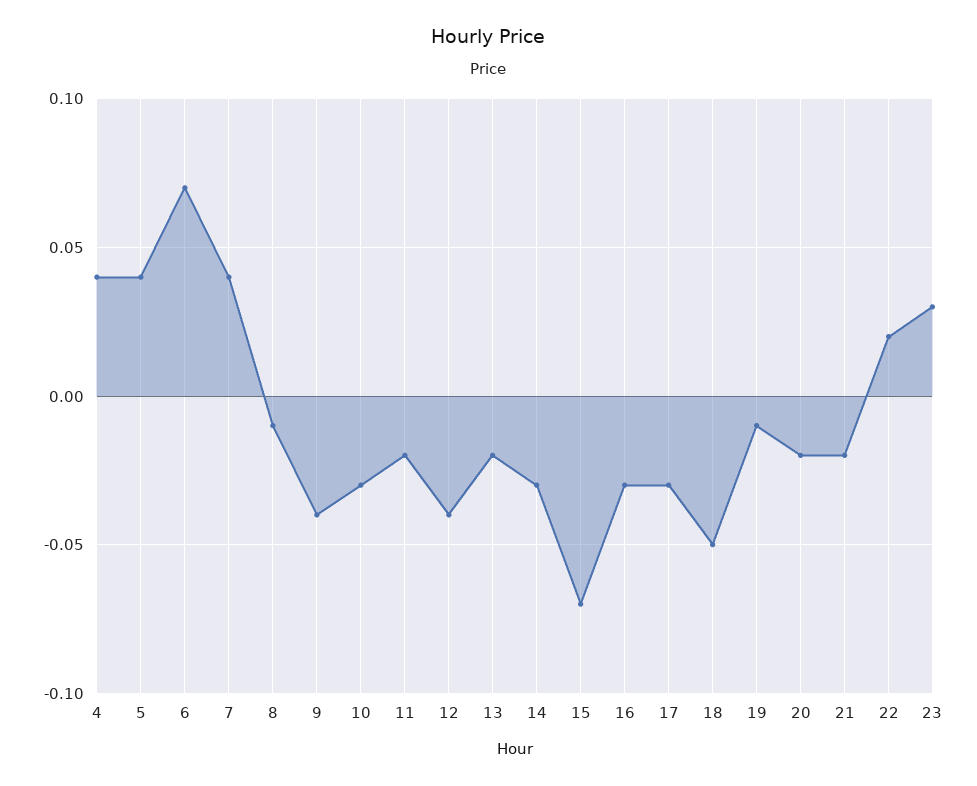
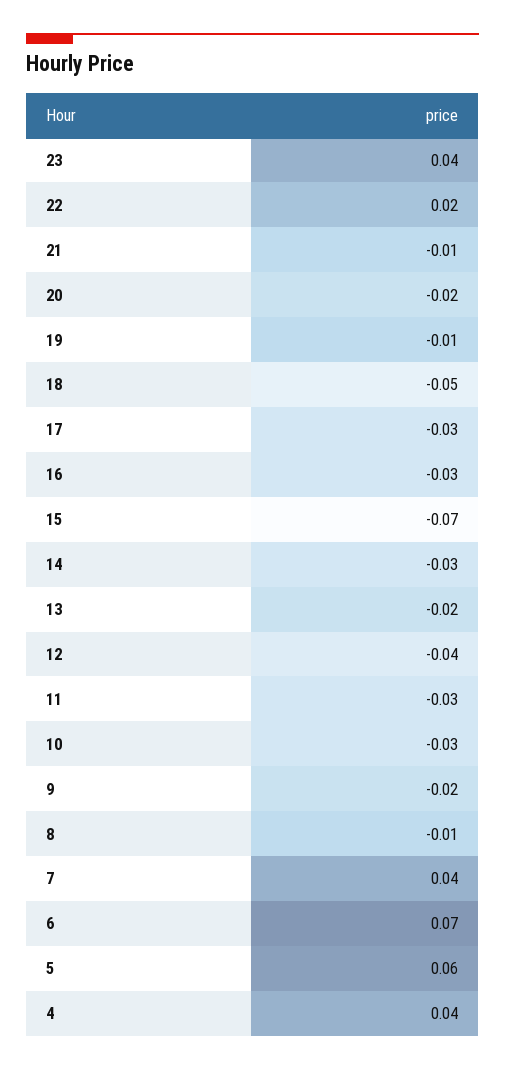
  {
    "4": 0.04,
-   "5": 0.04,
+   "5": 0.06,
    "6": 0.07,
    "7": 0.04,
    "8": -0.01,
-   "9": -0.04,
+   "9": -0.02,
    "10": -0.03,
-   "11": -0.02,
+   "11": -0.03,
    "12": -0.04,
    "13": -0.02,
    "14": -0.03,
    "15": -0.07,
    "16": -0.03,
    "17": -0.03,
    "18": -0.05,
    "19": -0.01,
    "20": -0.02,
-   "21": -0.02,
+   "21": -0.01,
    "22": 0.02,
-   "23": 0.03
+   "23": 0.04
  }

